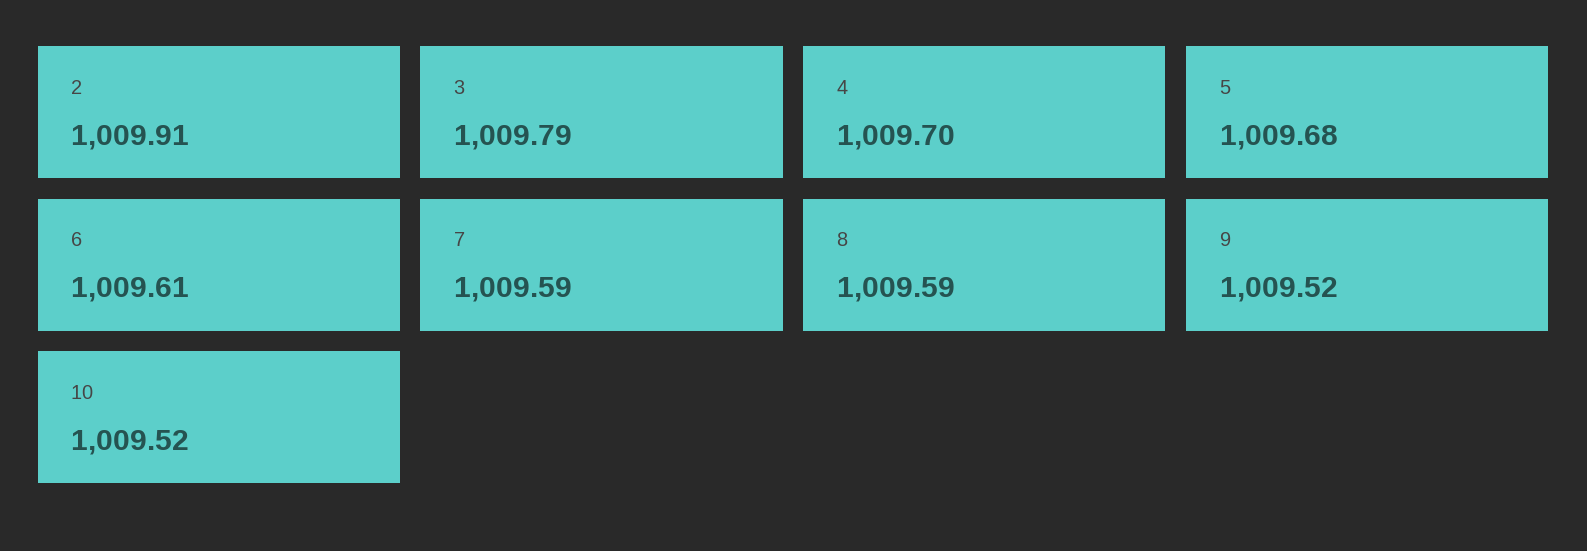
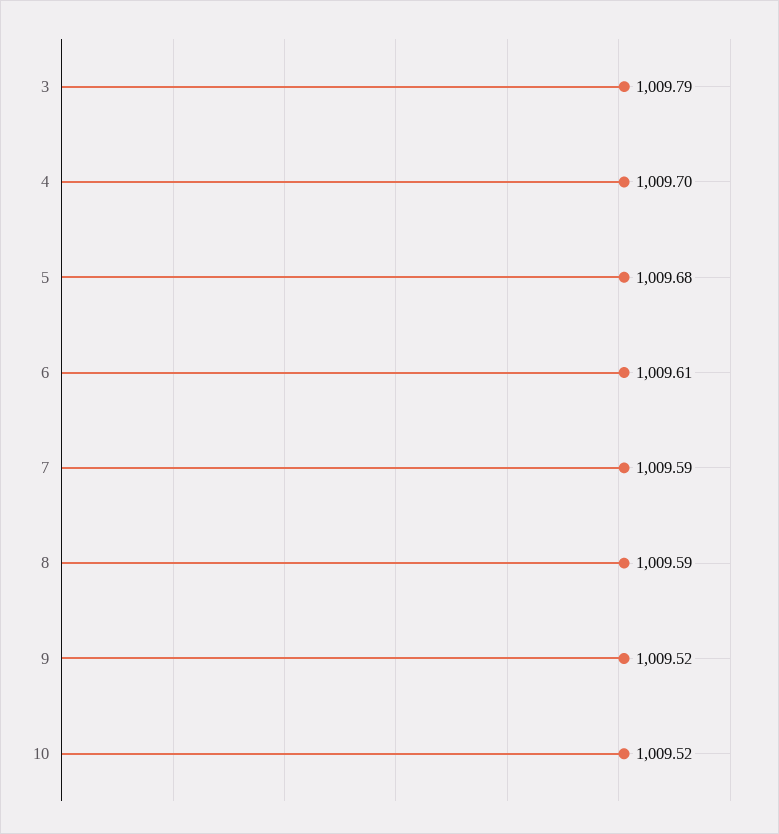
  {
-   "2": 1009.91,
    "3": 1009.79,
    "4": 1009.7,
    "5": 1009.68,
    "6": 1009.61,
    "7": 1009.59,
    "8": 1009.59,
    "9": 1009.52,
    "10": 1009.52
  }

